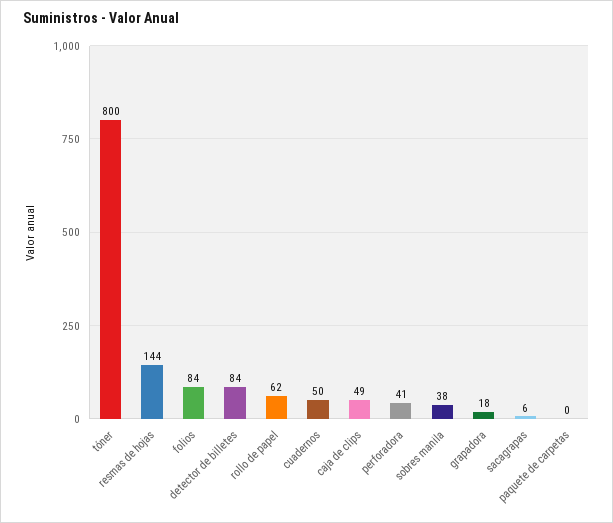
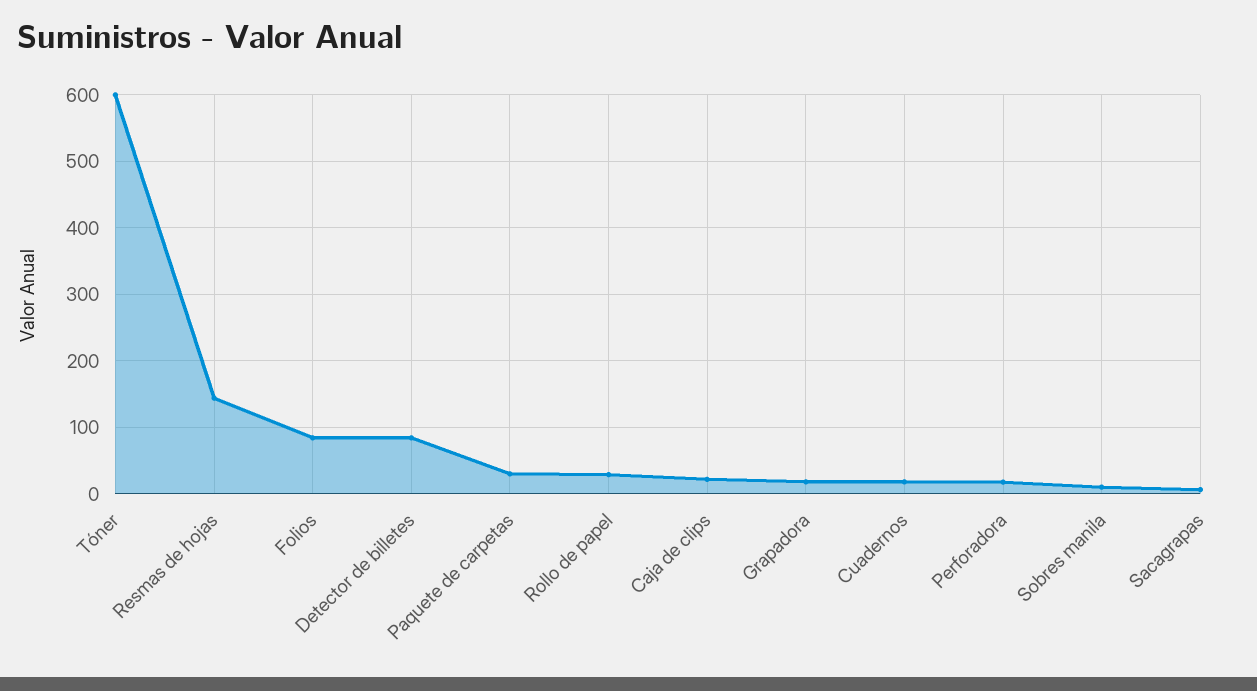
  {
-   "tóner": 800,
+   "tóner": 600,
    "resmas de hojas": 144,
    "folios": 84,
    "detector de billetes": 84,
-   "rollo de papel": 62,
+   "rollo de papel": 30,
-   "cuadernos": 50,
+   "cuadernos": 20,
-   "caja de clips": 49,
+   "caja de clips": 20,
-   "perforadora": 41,
+   "perforadora": 20,
-   "sobres manila": 38,
+   "sobres manila": 10,
    "grapadora": 18,
    "sacagrapas": 6,
-   "paquete de carpetas": 0
+   "paquete de carpetas": 30
  }

